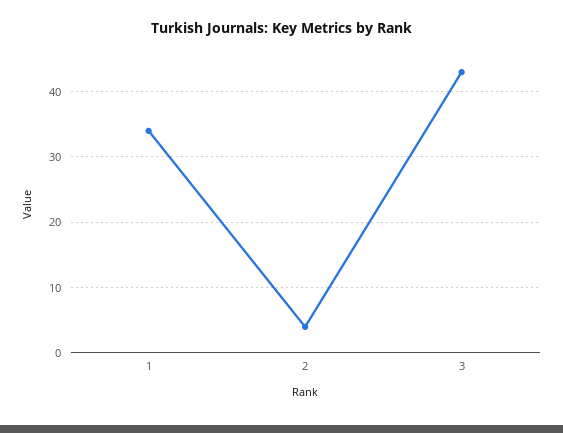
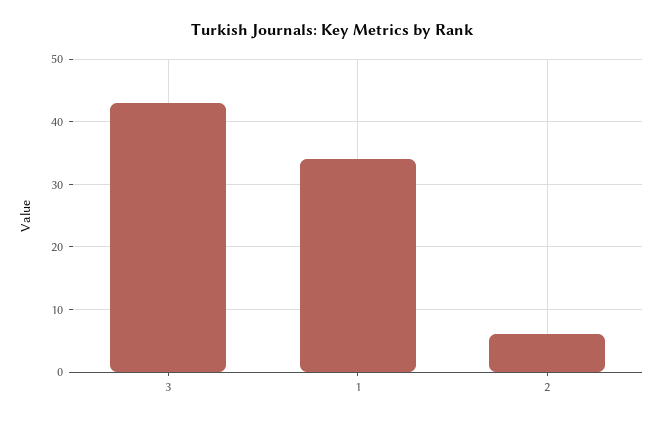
  {
    "1": 34,
-   "2": 4,
+   "2": 6,
    "3": 43
  }

